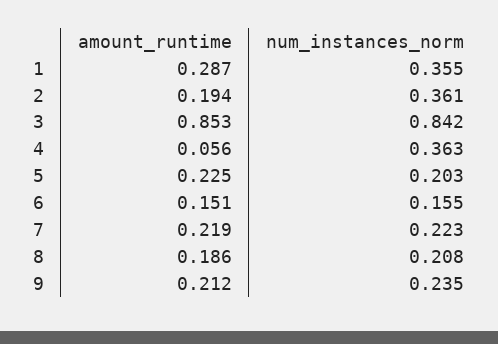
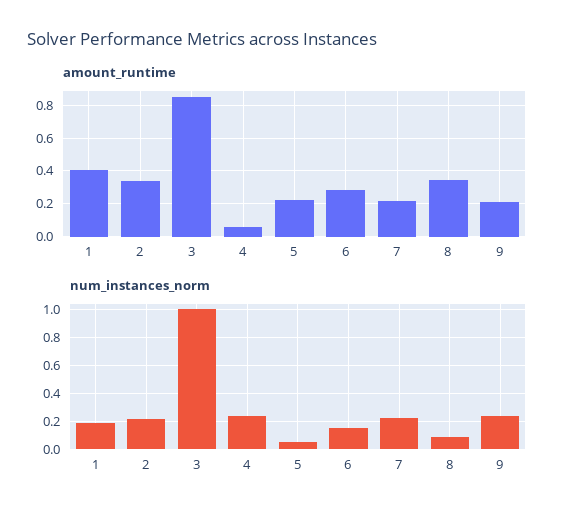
  {
    "amount_runtime": {
-     "1": 0.287,
+     "1": 0.4,
-     "2": 0.194,
+     "2": 0.35,
      "3": 0.853,
      "4": 0.056,
      "5": 0.225,
-     "6": 0.151,
+     "6": 0.3,
      "7": 0.219,
-     "8": 0.186,
+     "8": 0.35,
      "9": 0.212
    },
    "num_instances_norm": {
-     "1": 0.355,
+     "1": 0.2,
-     "2": 0.361,
+     "2": 0.2,
-     "3": 0.842,
+     "3": 1,
-     "4": 0.363,
+     "4": 0.25,
-     "5": 0.203,
+     "5": 0.05,
      "6": 0.155,
      "7": 0.223,
-     "8": 0.208,
+     "8": 0.1,
      "9": 0.235
    }
  }

